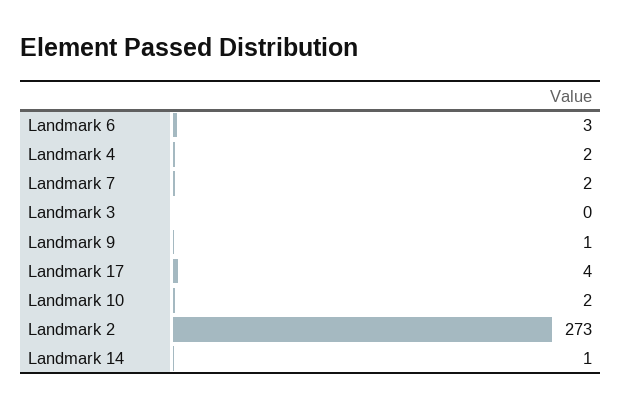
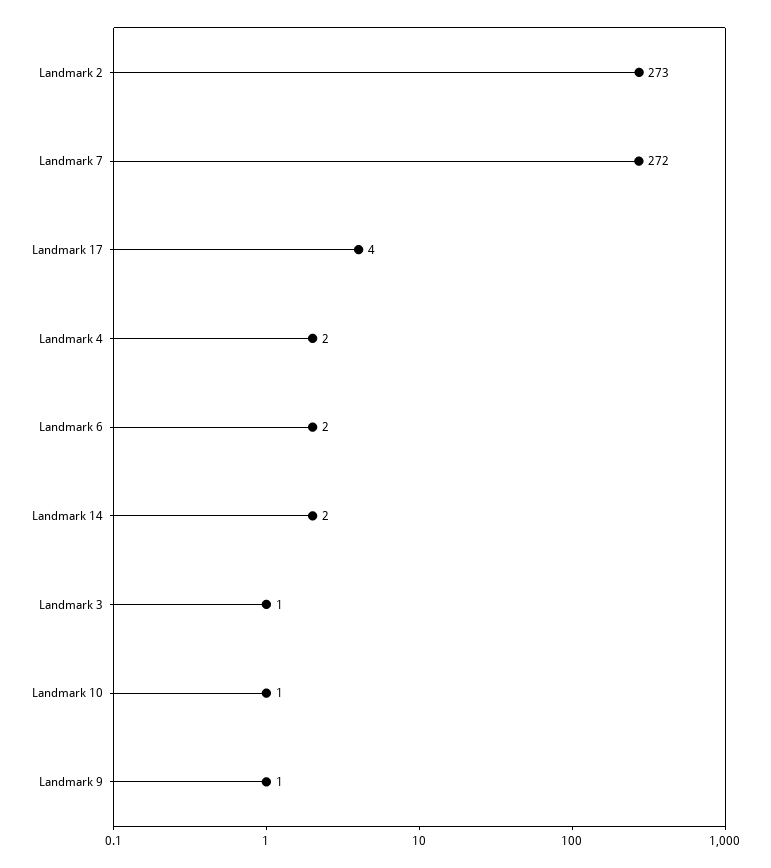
  {
-   "Landmark 6": 3,
+   "Landmark 6": 2,
    "Landmark 4": 2,
-   "Landmark 7": 2,
+   "Landmark 7": 272,
-   "Landmark 3": 0,
+   "Landmark 3": 1,
    "Landmark 9": 1,
    "Landmark 17": 4,
-   "Landmark 10": 2,
+   "Landmark 10": 1,
    "Landmark 2": 273,
-   "Landmark 14": 1
+   "Landmark 14": 2
  }

